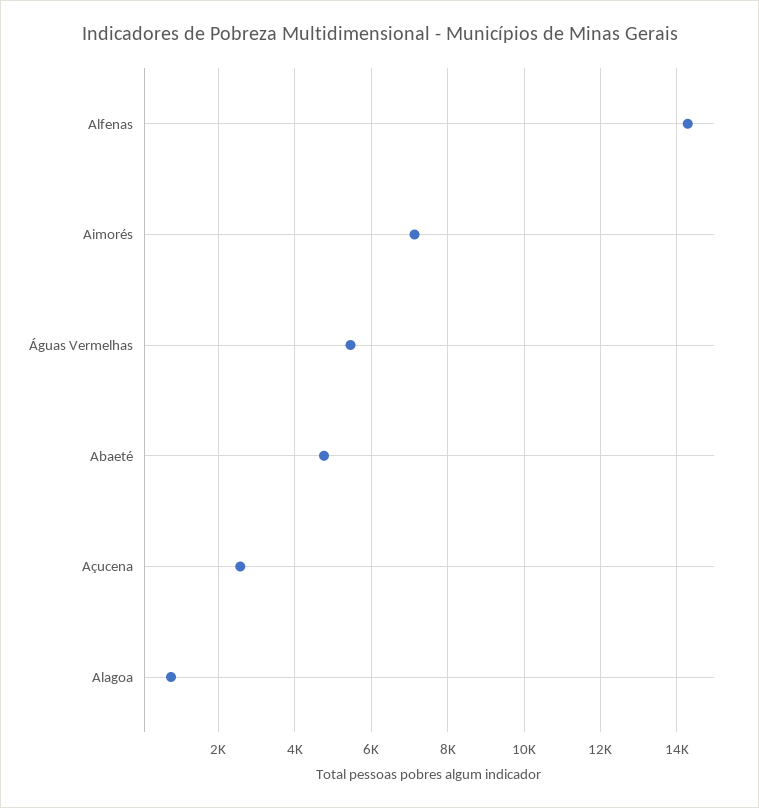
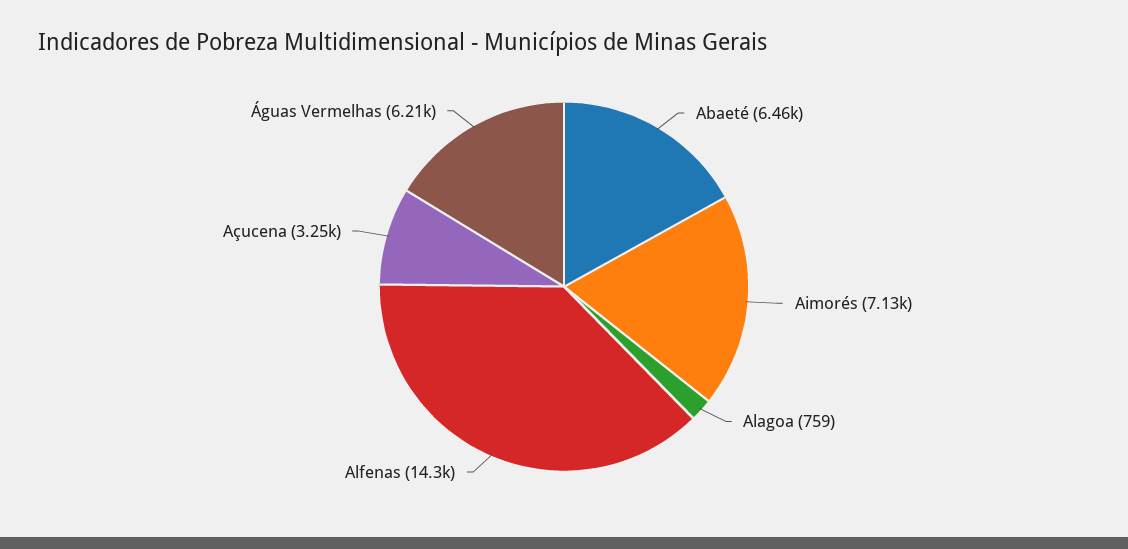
  {
    "Alfenas": 14300,
    "Aimorés": 7130,
-   "Águas Vermelhas": 5400,
+   "Águas Vermelhas": 6210,
-   "Abaeté": 4800,
+   "Abaeté": 6460,
-   "Açucena": 2600,
+   "Açucena": 3250,
    "Alagoa": 759
  }

